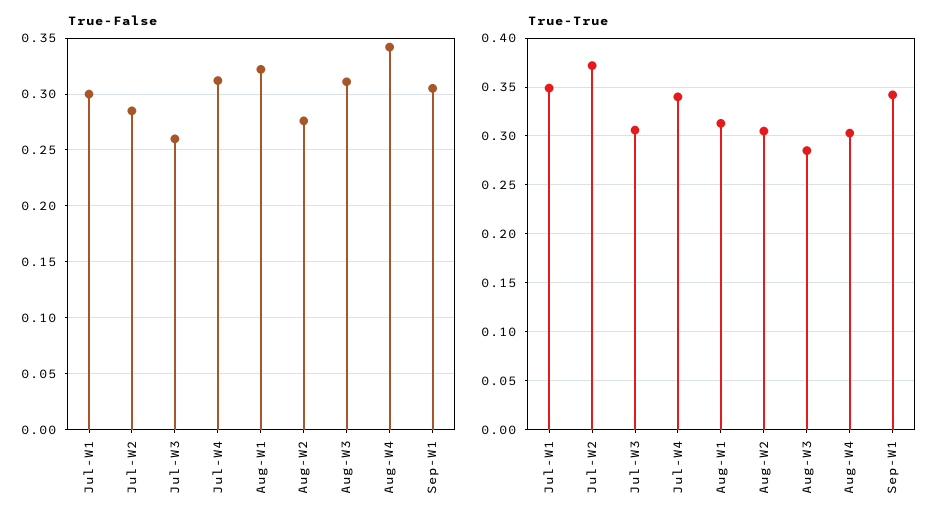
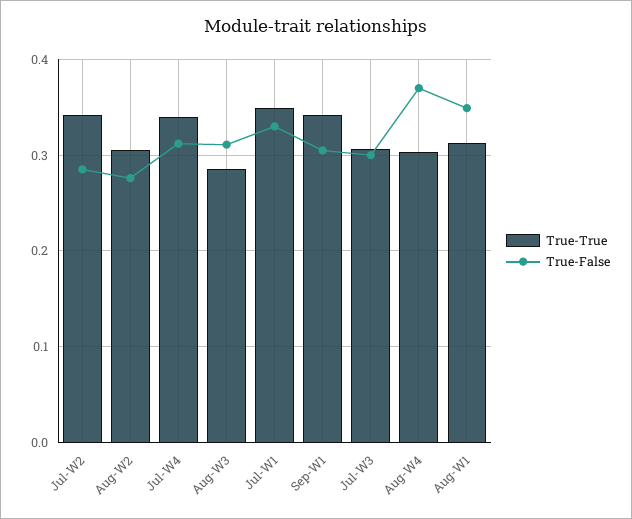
  {
    "True-False": {
-     "Jul-W1": 0.3,
+     "Jul-W1": 0.33,
      "Jul-W2": 0.29,
-     "Jul-W3": 0.26,
+     "Jul-W3": 0.3,
      "Jul-W4": 0.31,
-     "Aug-W1": 0.32,
+     "Aug-W1": 0.35,
      "Aug-W2": 0.28,
      "Aug-W3": 0.31,
-     "Aug-W4": 0.34,
+     "Aug-W4": 0.37,
      "Sep-W1": 0.31
    },
    "True-True": {
      "Jul-W1": 0.35,
-     "Jul-W2": 0.37,
+     "Jul-W2": 0.34,
      "Jul-W3": 0.31,
      "Jul-W4": 0.34,
      "Aug-W1": 0.31,
      "Aug-W2": 0.31,
      "Aug-W3": 0.29,
      "Aug-W4": 0.3,
      "Sep-W1": 0.34
    }
  }

